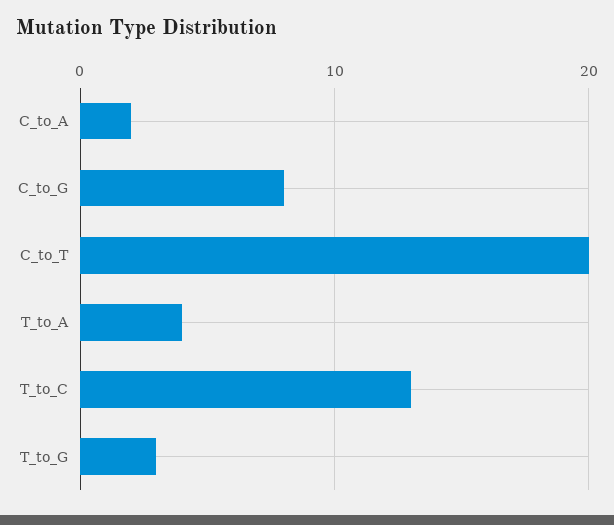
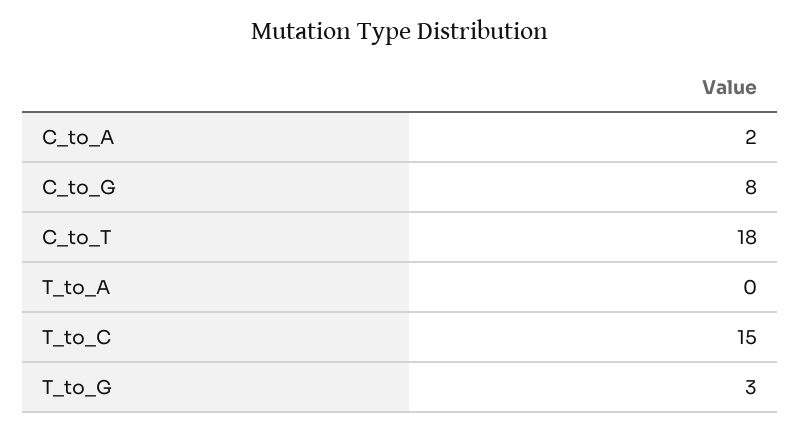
  {
    "C_to_A": 2,
    "C_to_G": 8,
-   "C_to_T": 20,
+   "C_to_T": 18,
-   "T_to_A": 4,
+   "T_to_A": 0,
-   "T_to_C": 13,
+   "T_to_C": 15,
    "T_to_G": 3
  }

